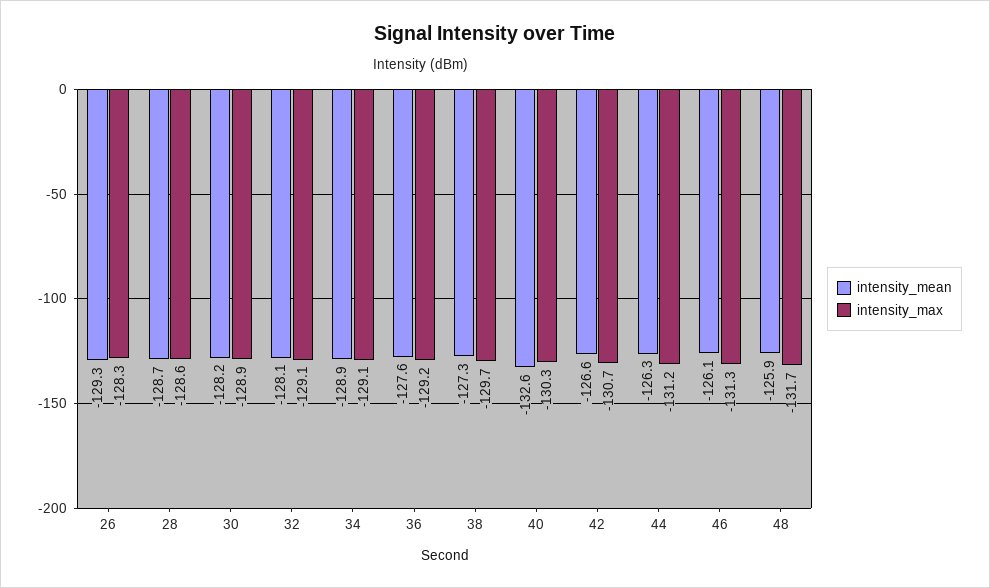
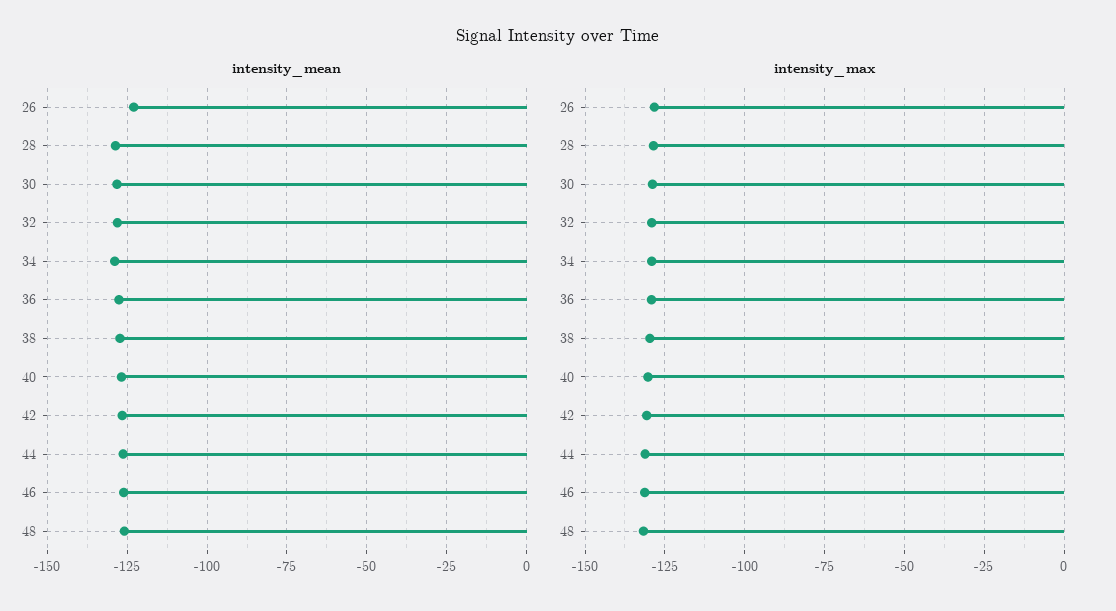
  {
    "intensity_mean": {
-     "26": -129.3,
+     "26": -122.5,
      "28": -128.7,
      "30": -128.2,
      "32": -128.1,
      "34": -128.9,
      "36": -127.6,
      "38": -127.3,
-     "40": -132.6,
+     "40": -127.5,
      "42": -126.6,
      "44": -126.3,
      "46": -126.1,
      "48": -125.9
    },
    "intensity_max": {
      "26": -128.3,
      "28": -128.6,
      "30": -128.9,
      "32": -129.1,
      "34": -129.1,
      "36": -129.2,
      "38": -129.7,
      "40": -130.3,
      "42": -130.7,
      "44": -131.2,
      "46": -131.3,
      "48": -131.7
    }
  }

